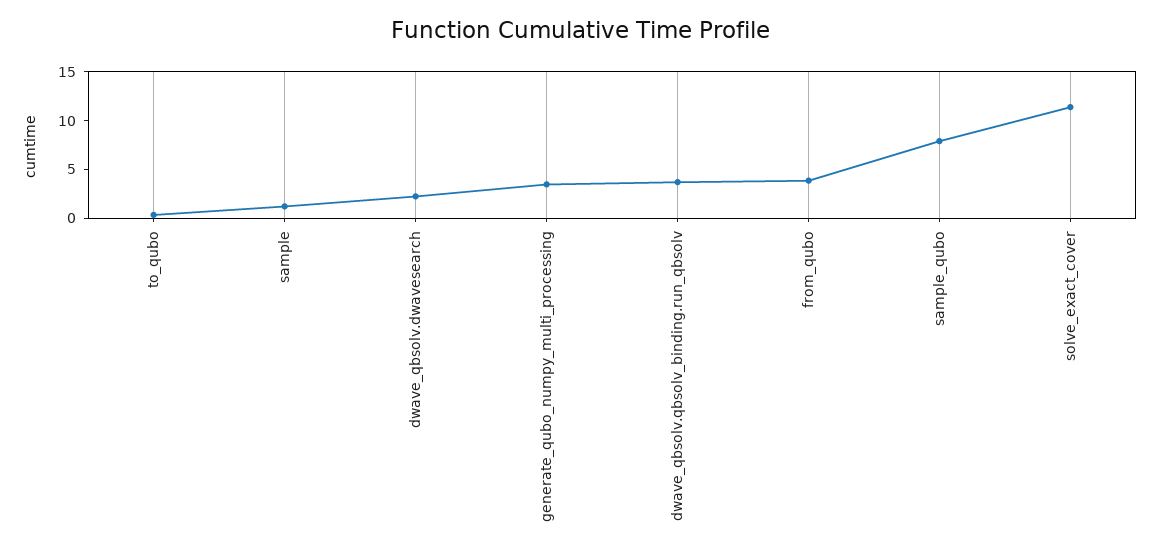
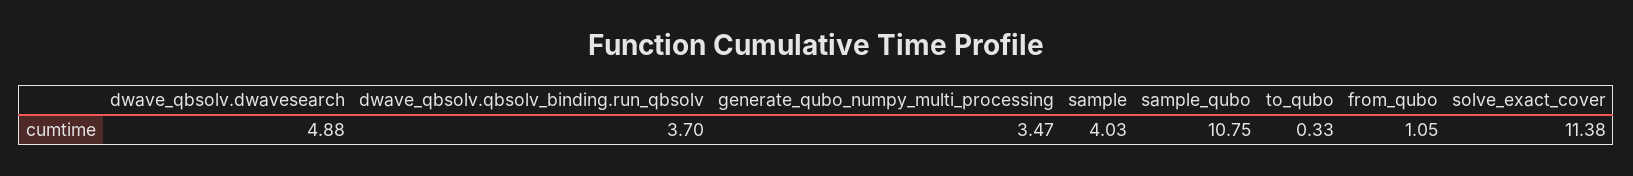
  {
    "to_qubo": 0.33,
-   "sample": 1,
+   "sample": 4.03,
-   "dwave_qbsolv.dwavesearch": 2,
+   "dwave_qbsolv.dwavesearch": 4.88,
    "generate_qubo_numpy_multi_processing": 3.47,
    "dwave_qbsolv.qbsolv_binding.run_qbsolv": 3.7,
-   "from_qubo": 4,
+   "from_qubo": 1.05,
-   "sample_qubo": 8,
+   "sample_qubo": 10.75,
    "solve_exact_cover": 11.38
  }

